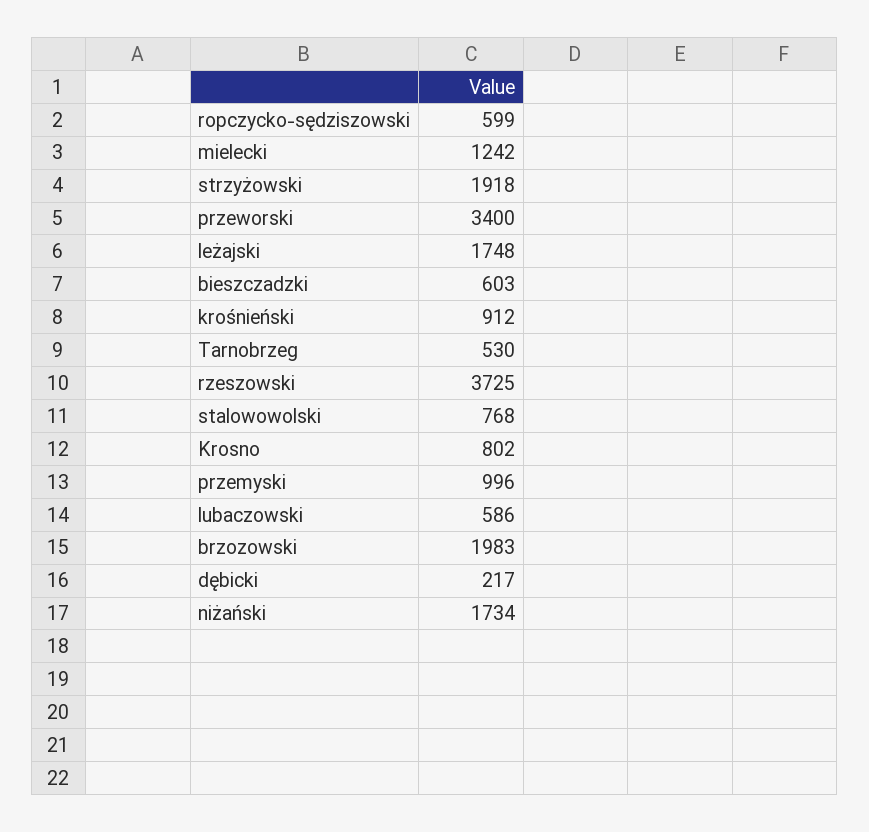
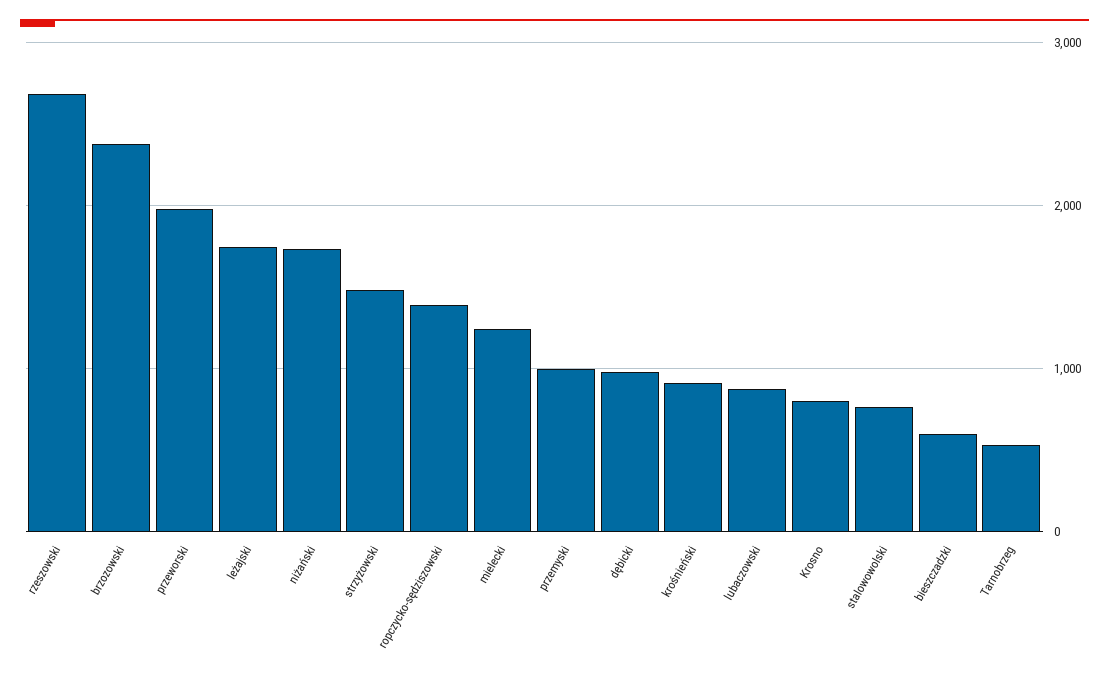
  {
-   "ropczycko-sędziszowski": 599,
+   "ropczycko-sędziszowski": 1400,
    "mielecki": 1242,
-   "strzyżowski": 1918,
+   "strzyżowski": 1500,
-   "przeworski": 3400,
+   "przeworski": 2000,
    "leżajski": 1748,
    "bieszczadzki": 603,
    "krośnieński": 912,
    "Tarnobrzeg": 530,
-   "rzeszowski": 3725,
+   "rzeszowski": 2700,
    "stalowowolski": 768,
    "Krosno": 802,
    "przemyski": 996,
-   "lubaczowski": 586,
+   "lubaczowski": 900,
-   "brzozowski": 1983,
+   "brzozowski": 2400,
-   "dębicki": 217,
+   "dębicki": 1000,
    "niżański": 1734
  }

